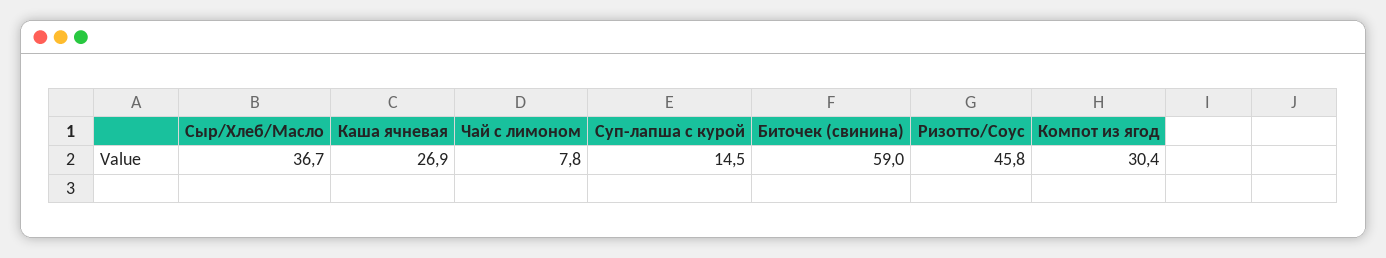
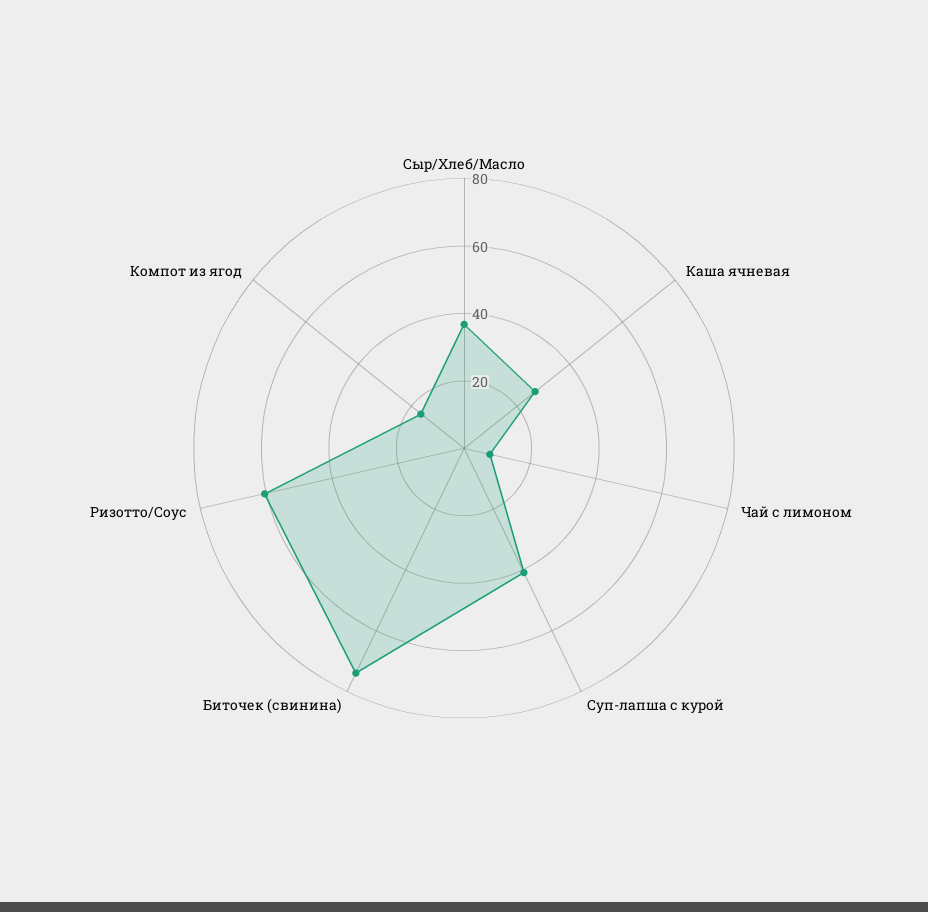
  {
    "Сыр/Хлеб/Масло": 36.7,
    "Каша ячневая": 26.9,
    "Чай с лимоном": 7.8,
-   "Суп-лапша с курой": 14.5,
+   "Суп-лапша с курой": 40,
-   "Биточек (свинина)": 59,
+   "Биточек (свинина)": 75,
-   "Ризотто/Соус": 45.8,
+   "Ризотто/Соус": 60,
-   "Компот из ягод": 30.4
+   "Компот из ягод": 15
  }

